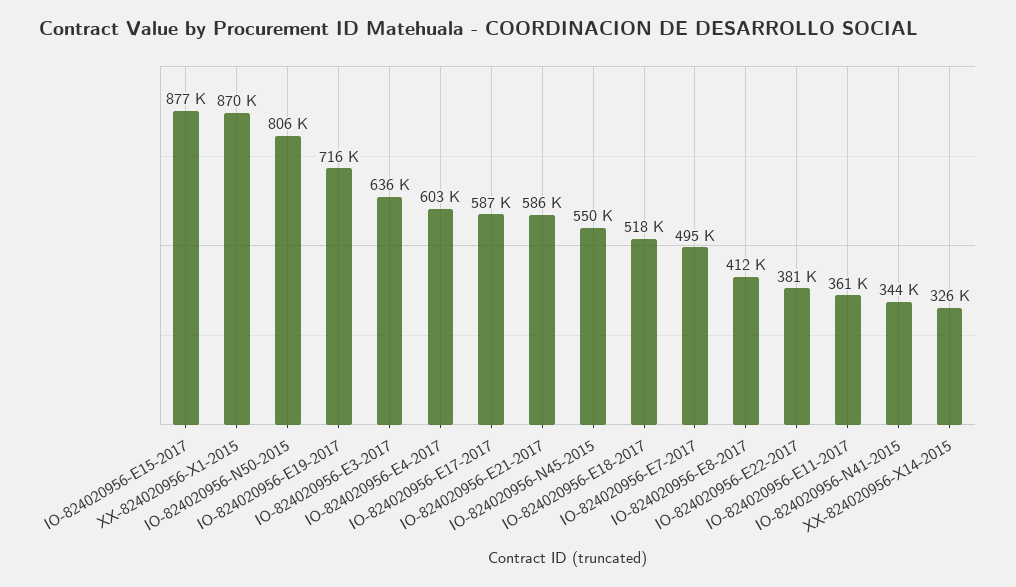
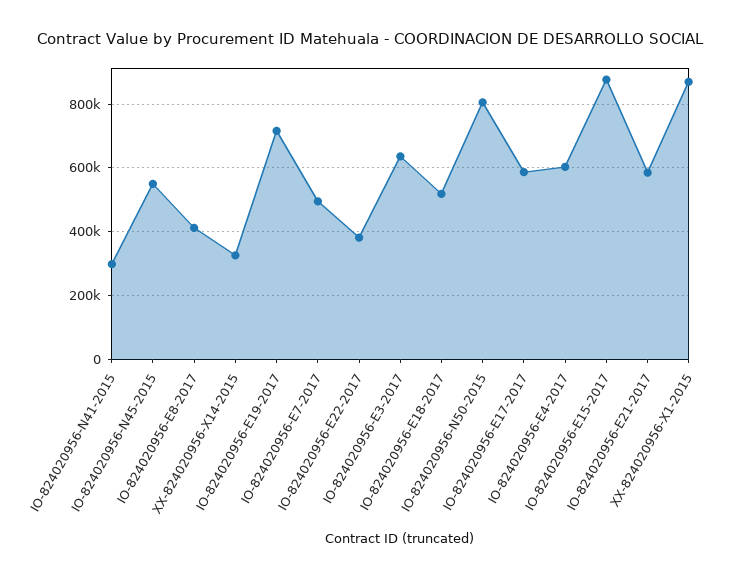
  {
    "IO-824020956-E15-2017": 877000,
    "XX-824020956-X1-2015": 870000,
    "IO-824020956-N50-2015": 806000,
    "IO-824020956-E19-2017": 716000,
    "IO-824020956-E3-2017": 636000,
    "IO-824020956-E4-2017": 603000,
    "IO-824020956-E17-2017": 587000,
    "IO-824020956-E21-2017": 586000,
    "IO-824020956-N45-2015": 550000,
    "IO-824020956-E18-2017": 518000,
    "IO-824020956-E7-2017": 495000,
    "IO-824020956-E8-2017": 412000,
    "IO-824020956-E22-2017": 381000,
-   "IO-824020956-E11-2017": 361000,
-   "IO-824020956-N41-2015": 344000,
+   "IO-824020956-N41-2015": 300000,
    "XX-824020956-X14-2015": 326000
  }

